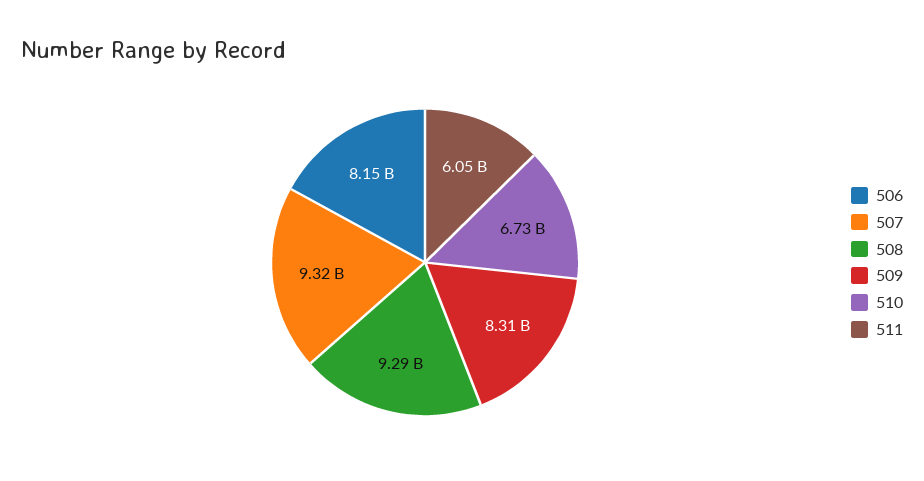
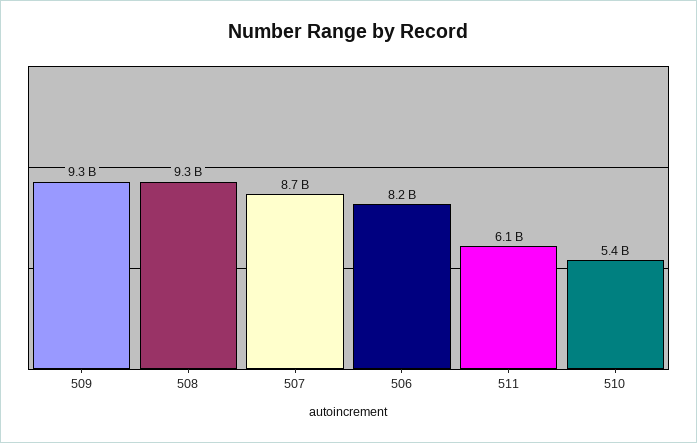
  {
    "506": 8150000000,
-   "507": 9320000000,
+   "507": 8700000000,
    "508": 9290000000,
-   "509": 8310000000,
+   "509": 9300000000,
-   "510": 6730000000,
+   "510": 5400000000,
    "511": 6050000000
  }

